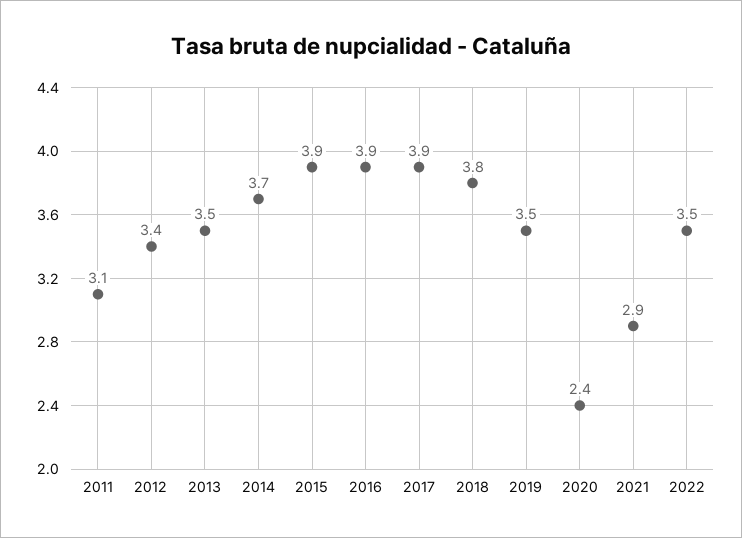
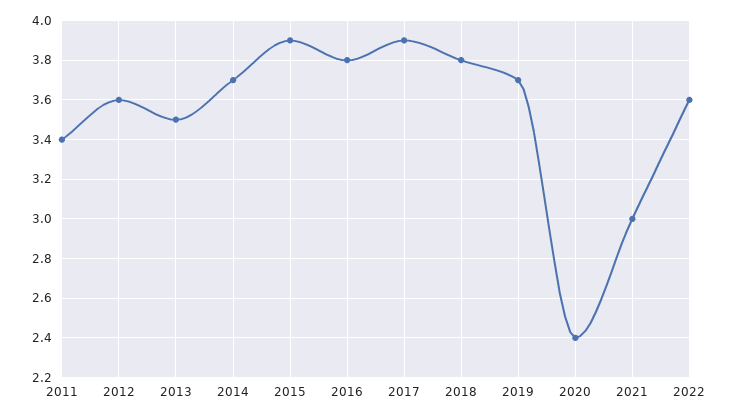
  {
-   "2011": 3.1,
+   "2011": 3.4,
-   "2012": 3.4,
+   "2012": 3.6,
    "2013": 3.5,
    "2014": 3.7,
    "2015": 3.9,
-   "2016": 3.9,
+   "2016": 3.8,
    "2017": 3.9,
    "2018": 3.8,
-   "2019": 3.5,
+   "2019": 3.7,
    "2020": 2.4,
-   "2021": 2.9,
+   "2021": 3,
-   "2022": 3.5
+   "2022": 3.6
  }

